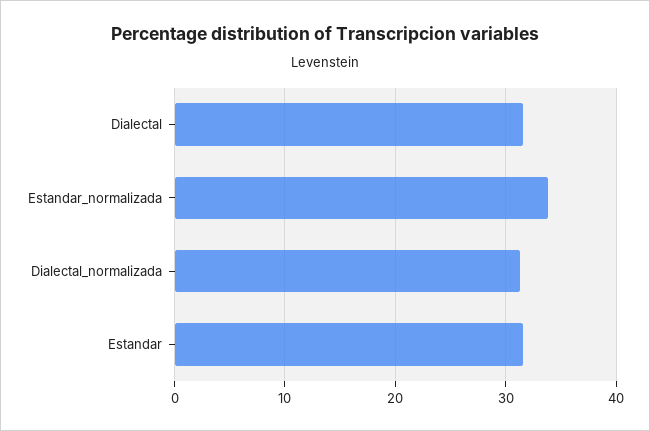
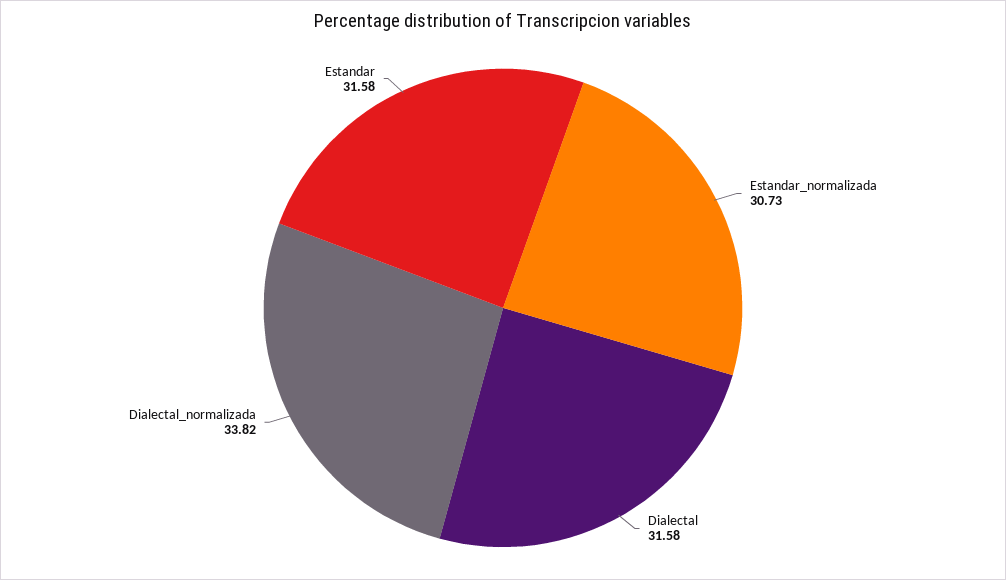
  {
    "Dialectal": 31.58,
-   "Estandar_normalizada": 34,
+   "Estandar_normalizada": 30.73,
-   "Dialectal_normalizada": 31,
+   "Dialectal_normalizada": 33.82,
    "Estandar": 31.58
  }

